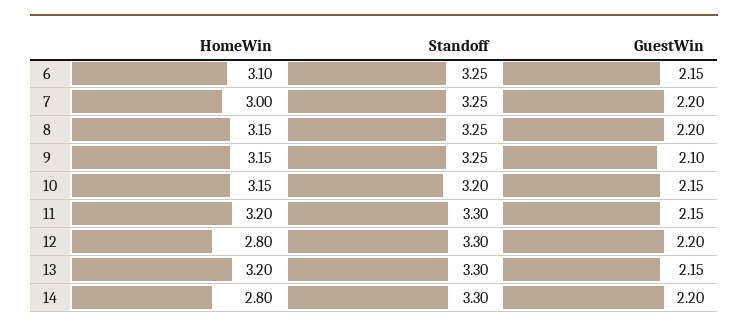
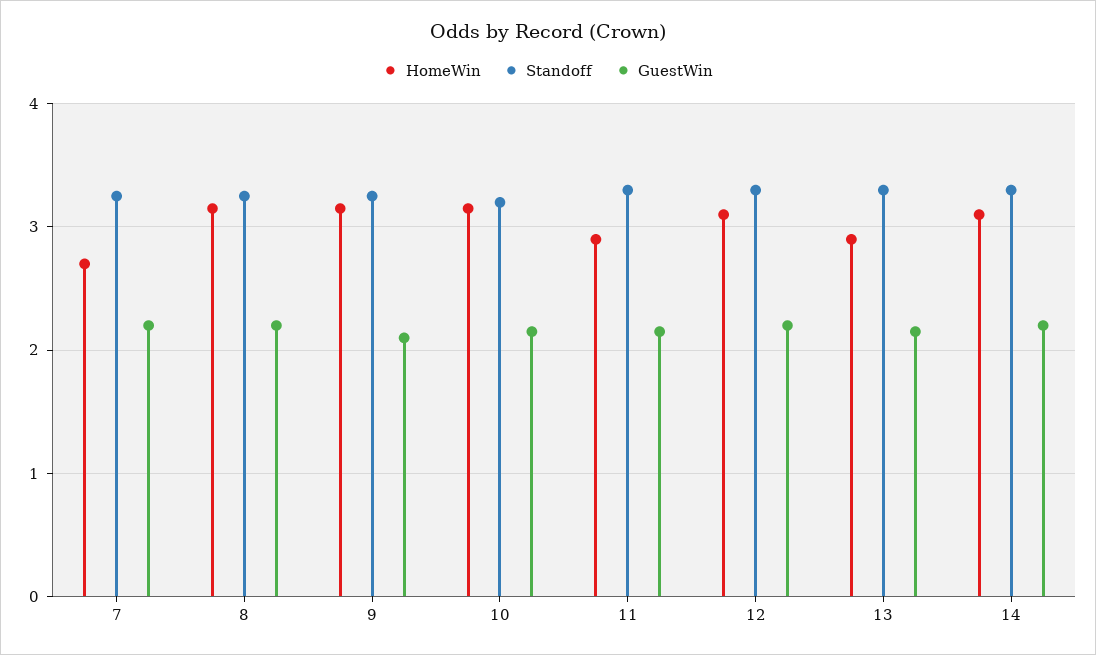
  {
    "HomeWin": {
-     "6": 3.1,
-     "7": 3,
+     "7": 2.7,
      "8": 3.15,
      "9": 3.15,
      "10": 3.15,
-     "11": 3.2,
+     "11": 2.9,
-     "12": 2.8,
+     "12": 3.1,
-     "13": 3.2,
+     "13": 2.9,
-     "14": 2.8
+     "14": 3.1
    },
    "Standoff": {
-     "6": 3.25,
      "7": 3.25,
      "8": 3.25,
      "9": 3.25,
      "10": 3.2,
      "11": 3.3,
      "12": 3.3,
      "13": 3.3,
      "14": 3.3
    },
    "GuestWin": {
-     "6": 2.15,
      "7": 2.2,
      "8": 2.2,
      "9": 2.1,
      "10": 2.15,
      "11": 2.15,
      "12": 2.2,
      "13": 2.15,
      "14": 2.2
    }
  }

